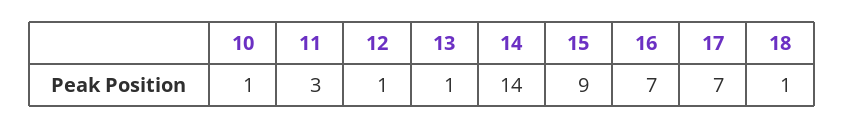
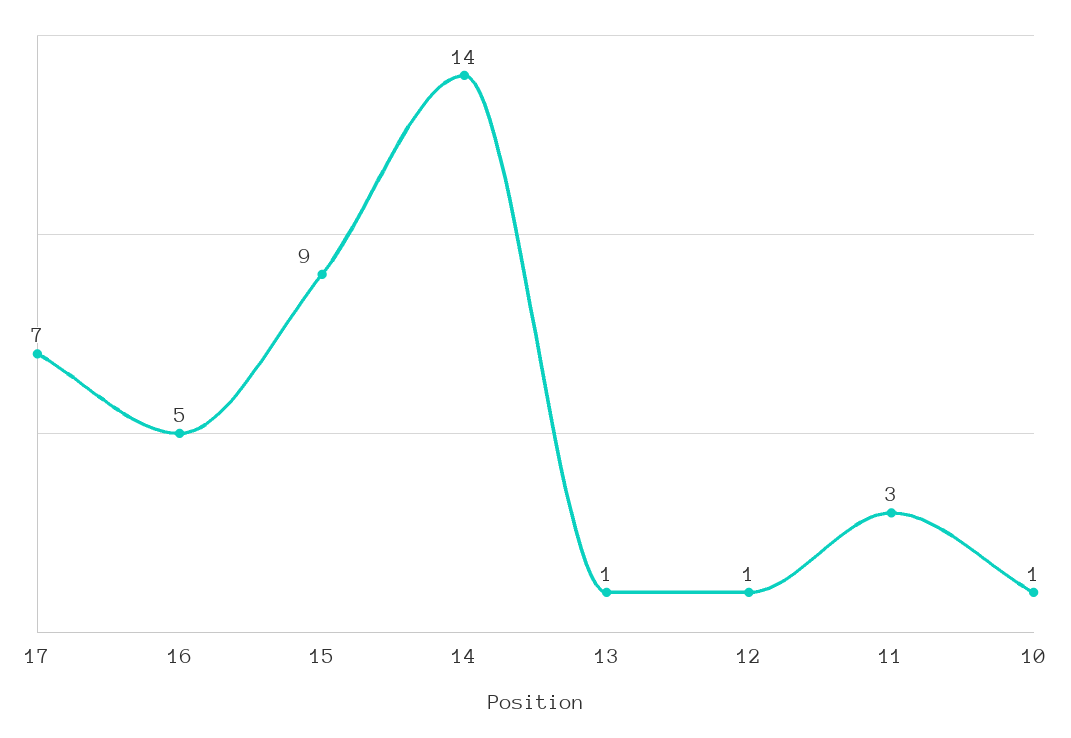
  {
    "10": 1,
    "11": 3,
    "12": 1,
    "13": 1,
    "14": 14,
    "15": 9,
-   "16": 7,
+   "16": 5,
-   "17": 7,
+   "17": 7
-   "18": 1
  }

